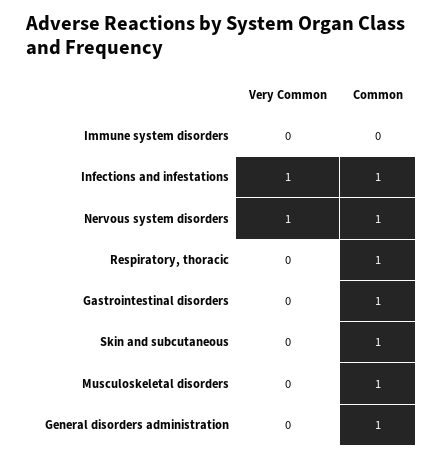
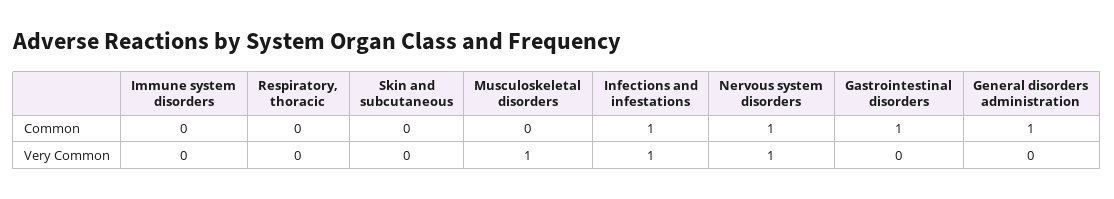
  {
    "Very Common": {
      "Immune system disorders": 0,
      "Infections and infestations": 1,
      "Nervous system disorders": 1,
      "Respiratory, thoracic": 0,
      "Gastrointestinal disorders": 0,
      "Skin and subcutaneous": 0,
-     "Musculoskeletal disorders": 0,
+     "Musculoskeletal disorders": 1,
      "General disorders administration": 0
    },
    "Common": {
      "Immune system disorders": 0,
      "Infections and infestations": 1,
      "Nervous system disorders": 1,
-     "Respiratory, thoracic": 1,
+     "Respiratory, thoracic": 0,
      "Gastrointestinal disorders": 1,
-     "Skin and subcutaneous": 1,
+     "Skin and subcutaneous": 0,
-     "Musculoskeletal disorders": 1,
+     "Musculoskeletal disorders": 0,
      "General disorders administration": 1
    }
  }

